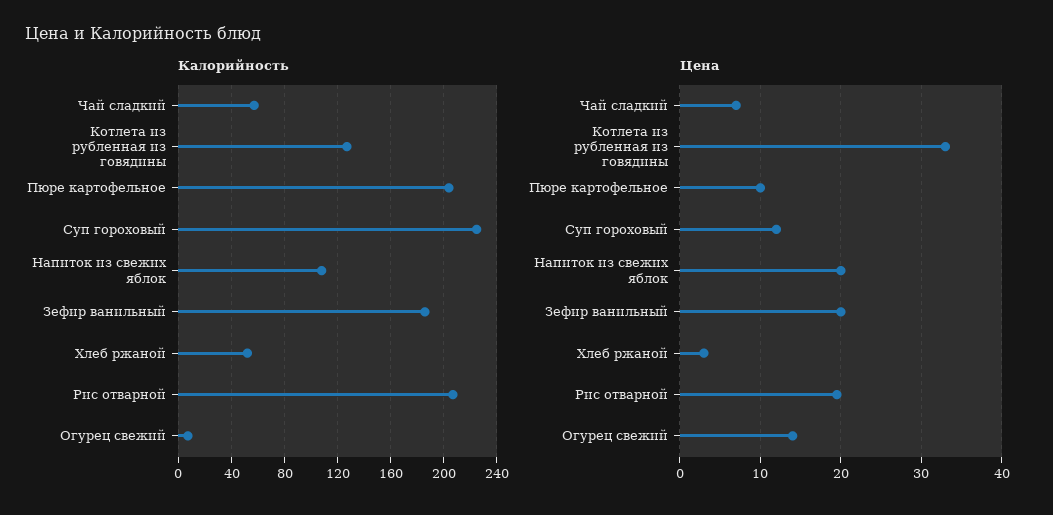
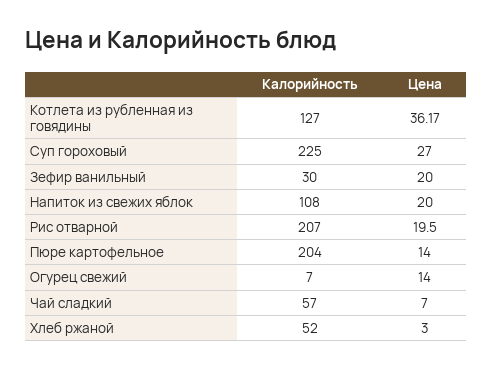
  {
    "Калорийность": {
      "Чай сладкий": 57,
      "Котлета из рубленная из говядины": 127,
      "Пюре картофельное": 204,
      "Суп гороховый": 225,
      "Напиток из свежих яблок": 108,
-     "Зефир ванильный": 185,
+     "Зефир ванильный": 30,
      "Хлеб ржаной": 52,
      "Рис отварной": 207,
      "Огурец свежий": 7
    },
    "Цена": {
      "Чай сладкий": 7,
-     "Котлета из рубленная из говядины": 33,
+     "Котлета из рубленная из говядины": 36.17,
-     "Пюре картофельное": 10,
+     "Пюре картофельное": 14,
-     "Суп гороховый": 12,
+     "Суп гороховый": 27,
      "Напиток из свежих яблок": 20,
      "Зефир ванильный": 20,
      "Хлеб ржаной": 3,
      "Рис отварной": 19.5,
      "Огурец свежий": 14
    }
  }

